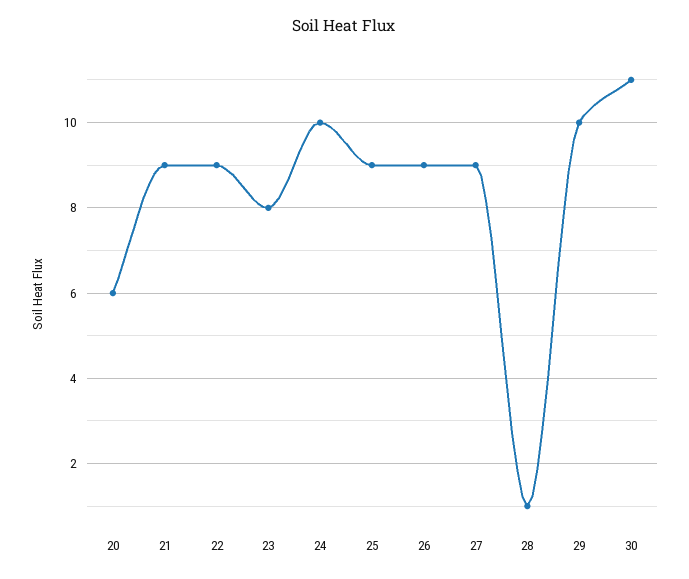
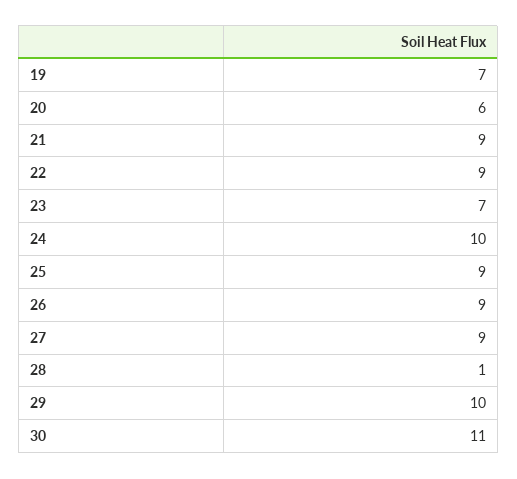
  {
    "20": 6,
    "21": 9,
    "22": 9,
-   "23": 8,
+   "23": 7,
    "24": 10,
    "25": 9,
    "26": 9,
    "27": 9,
    "28": 1,
    "29": 10,
-   "30": 11
+   "30": 11,
+   "19": 7
  }

